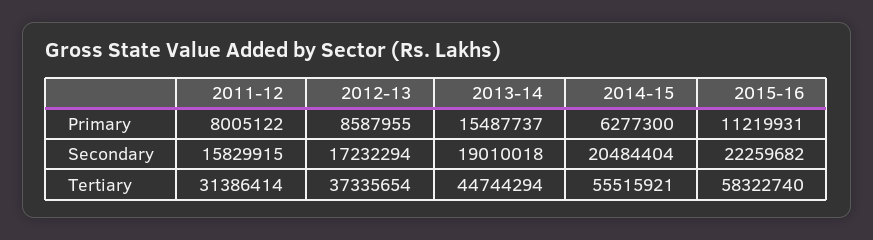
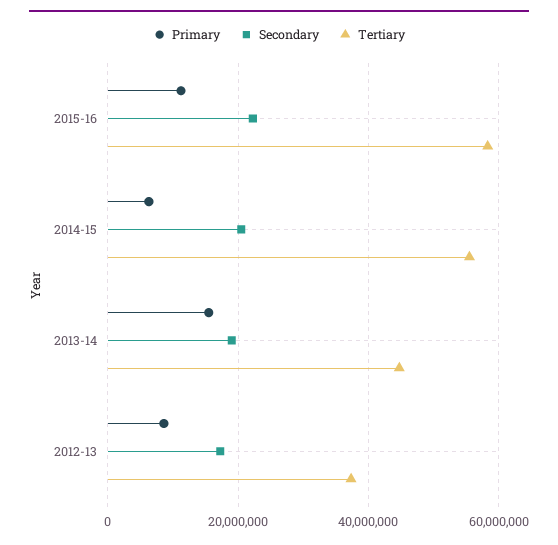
  {
    "Primary": {
-     "2011-12": 8005122,
      "2012-13": 8587955,
      "2013-14": 15487737,
      "2014-15": 6277300,
      "2015-16": 11219931
    },
    "Secondary": {
-     "2011-12": 15829915,
      "2012-13": 17232294,
      "2013-14": 19010018,
      "2014-15": 20484404,
      "2015-16": 22259682
    },
    "Tertiary": {
-     "2011-12": 31386414,
      "2012-13": 37335654,
      "2013-14": 44744294,
      "2014-15": 55515921,
      "2015-16": 58322740
    }
  }

